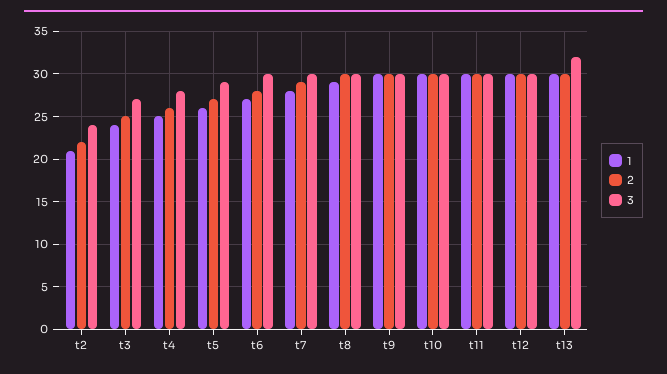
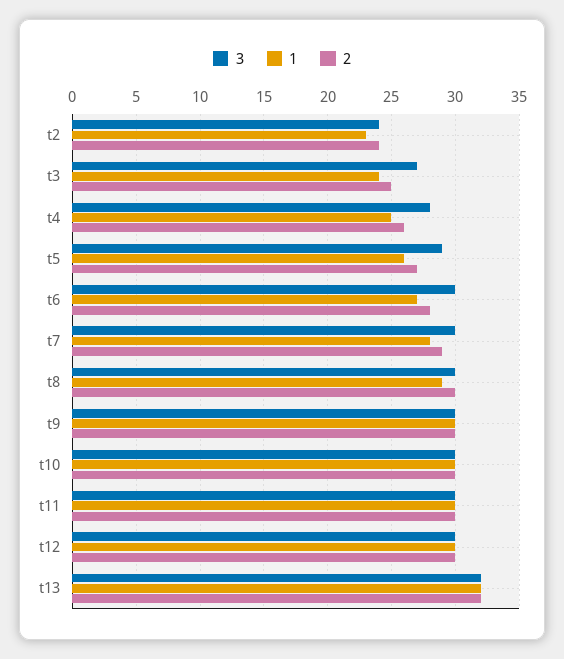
  {
    "1": {
-     "t2": 21,
+     "t2": 23,
      "t3": 24,
      "t4": 25,
      "t5": 26,
      "t6": 27,
      "t7": 28,
      "t8": 29,
      "t9": 30,
      "t10": 30,
      "t11": 30,
      "t12": 30,
-     "t13": 30
+     "t13": 32
    },
    "2": {
-     "t2": 22,
+     "t2": 24,
      "t3": 25,
      "t4": 26,
      "t5": 27,
      "t6": 28,
      "t7": 29,
      "t8": 30,
      "t9": 30,
      "t10": 30,
      "t11": 30,
      "t12": 30,
-     "t13": 30
+     "t13": 32
    },
    "3": {
      "t2": 24,
      "t3": 27,
      "t4": 28,
      "t5": 29,
      "t6": 30,
      "t7": 30,
      "t8": 30,
      "t9": 30,
      "t10": 30,
      "t11": 30,
      "t12": 30,
      "t13": 32
    }
  }

